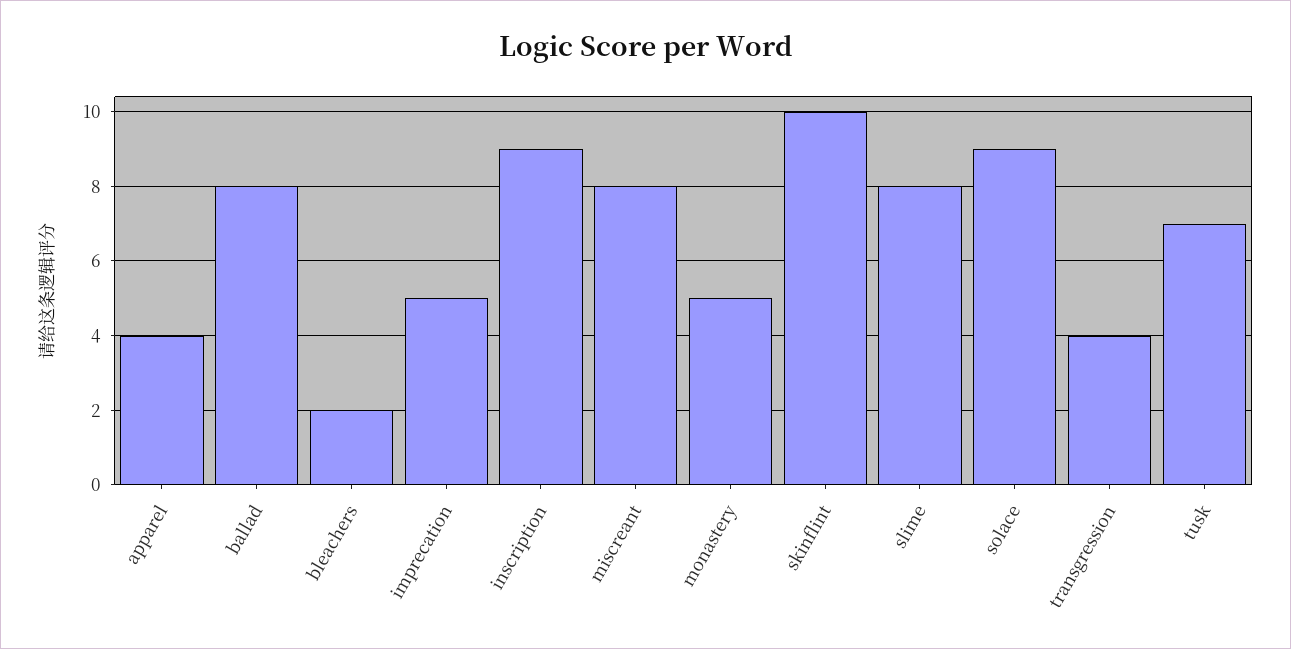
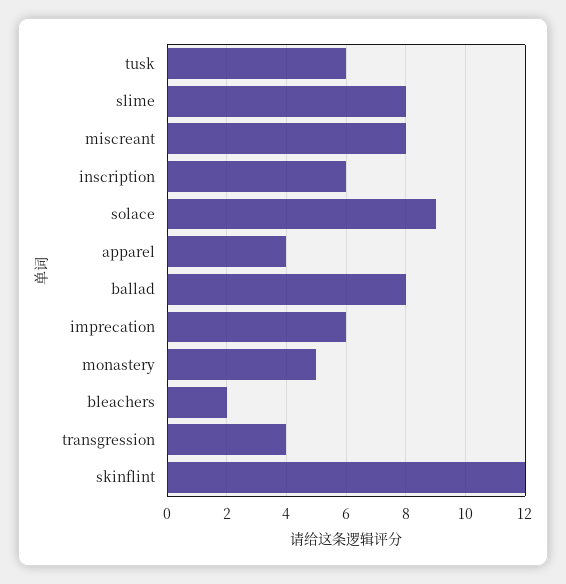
  {
    "apparel": 4,
    "ballad": 8,
    "bleachers": 2,
-   "imprecation": 5,
+   "imprecation": 6,
-   "inscription": 9,
+   "inscription": 6,
    "miscreant": 8,
    "monastery": 5,
-   "skinflint": 10,
+   "skinflint": 12,
    "slime": 8,
    "solace": 9,
    "transgression": 4,
-   "tusk": 7
+   "tusk": 6
  }

